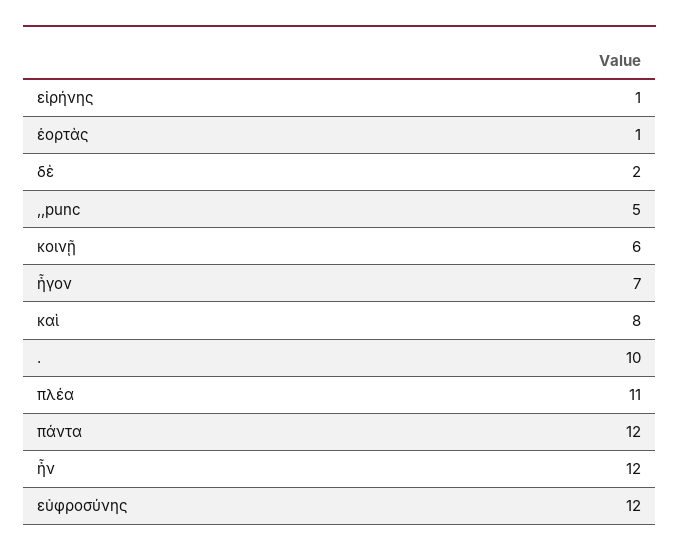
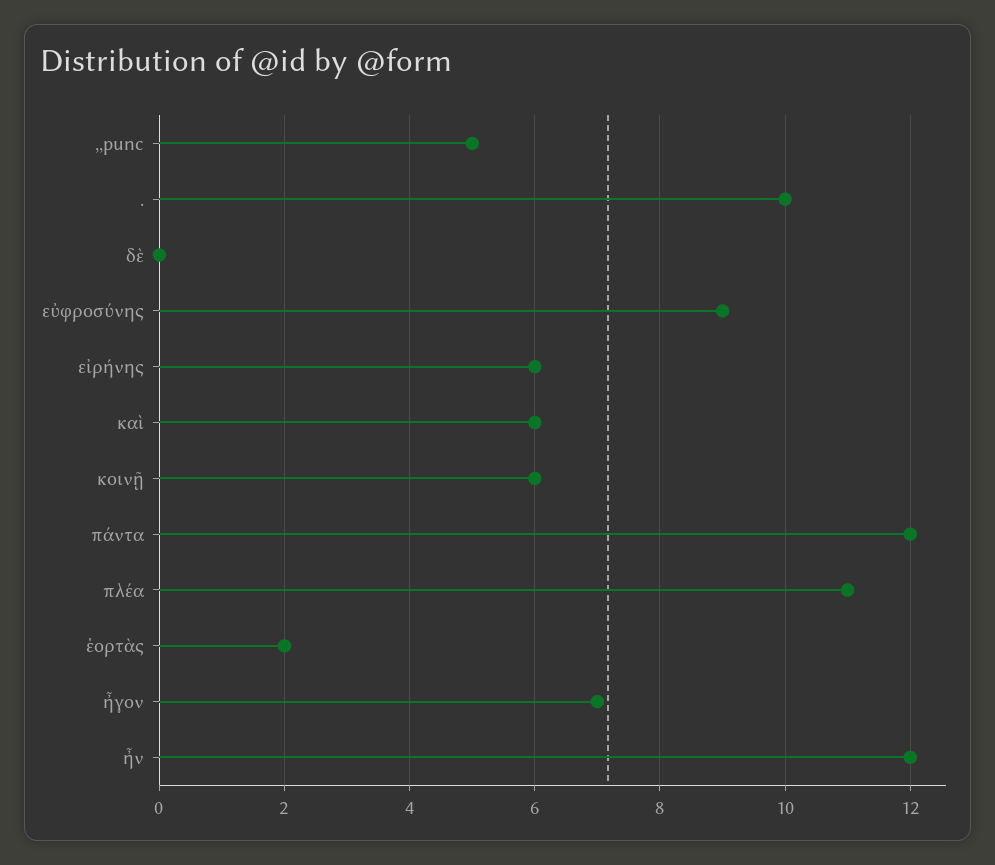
  {
-   "εἰρήνης": 1,
+   "εἰρήνης": 6,
-   "ἑορτὰς": 1,
+   "ἑορτὰς": 2,
-   "δὲ": 2,
+   "δὲ": 0,
    ",,punc": 5,
    "κοινῇ": 6,
    "ἦγον": 7,
-   "καὶ": 8,
+   "καὶ": 6,
    ".": 10,
    "πλέα": 11,
    "πάντα": 12,
    "ἦν": 12,
-   "εὐφροσύνης": 12
+   "εὐφροσύνης": 9
  }

